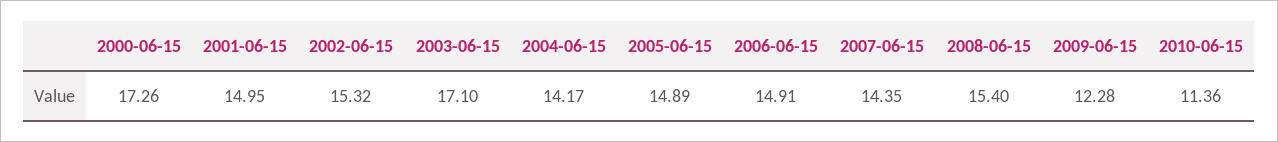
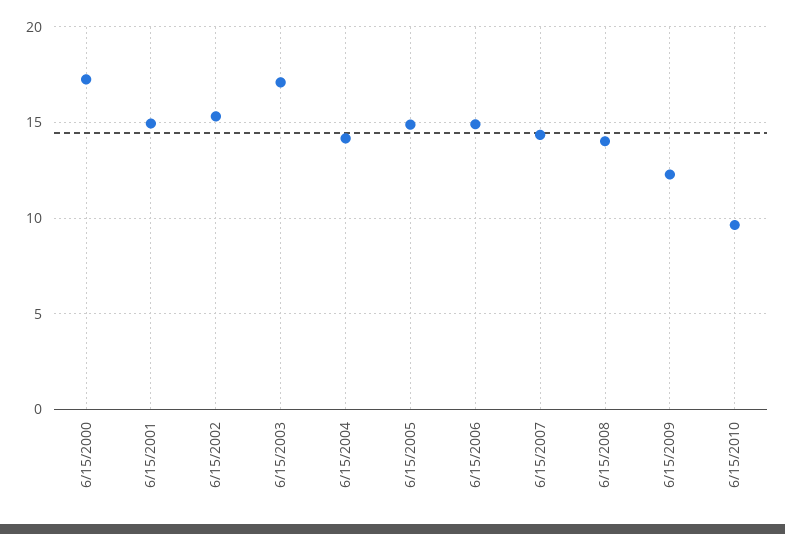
  {
    "2000-06-15": 17.26,
    "2001-06-15": 14.95,
    "2002-06-15": 15.32,
    "2003-06-15": 17.1,
    "2004-06-15": 14.17,
    "2005-06-15": 14.89,
    "2006-06-15": 14.91,
    "2007-06-15": 14.35,
-   "2008-06-15": 15.4,
+   "2008-06-15": 14,
    "2009-06-15": 12.28,
-   "2010-06-15": 11.36
+   "2010-06-15": 9.5
  }

